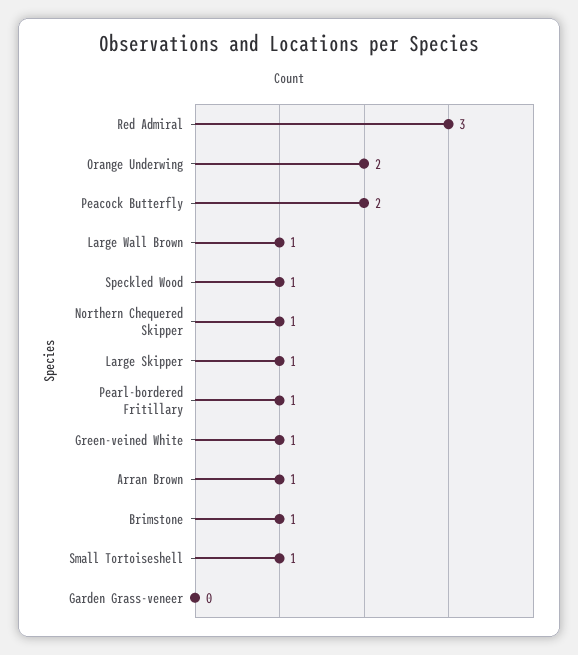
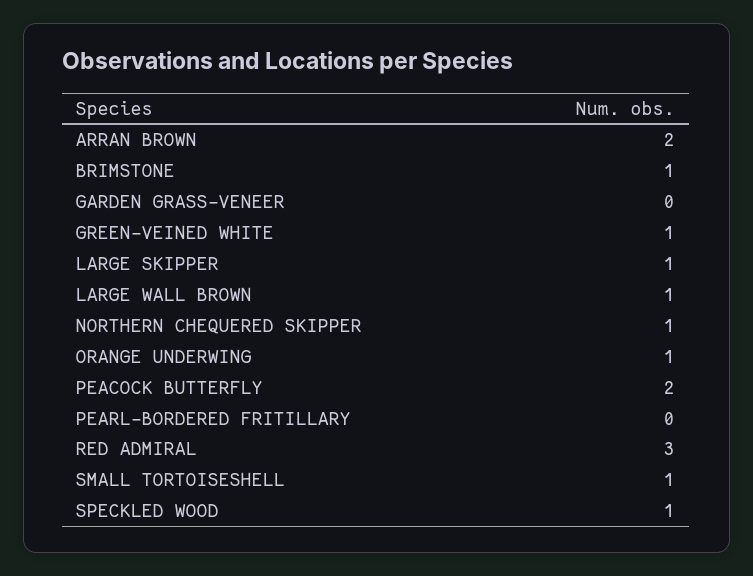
  {
    "Red Admiral": 3,
-   "Orange Underwing": 2,
+   "Orange Underwing": 1,
    "Peacock Butterfly": 2,
    "Large Wall Brown": 1,
    "Speckled Wood": 1,
    "Northern Chequered Skipper": 1,
    "Large Skipper": 1,
-   "Pearl-bordered Fritillary": 1,
+   "Pearl-bordered Fritillary": 0,
    "Green-veined White": 1,
-   "Arran Brown": 1,
+   "Arran Brown": 2,
    "Brimstone": 1,
    "Small Tortoiseshell": 1,
    "Garden Grass-veneer": 0
  }

